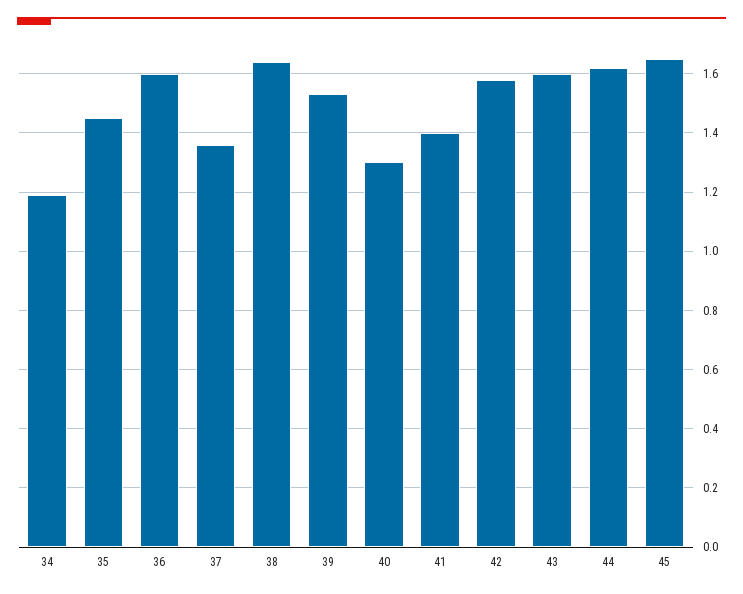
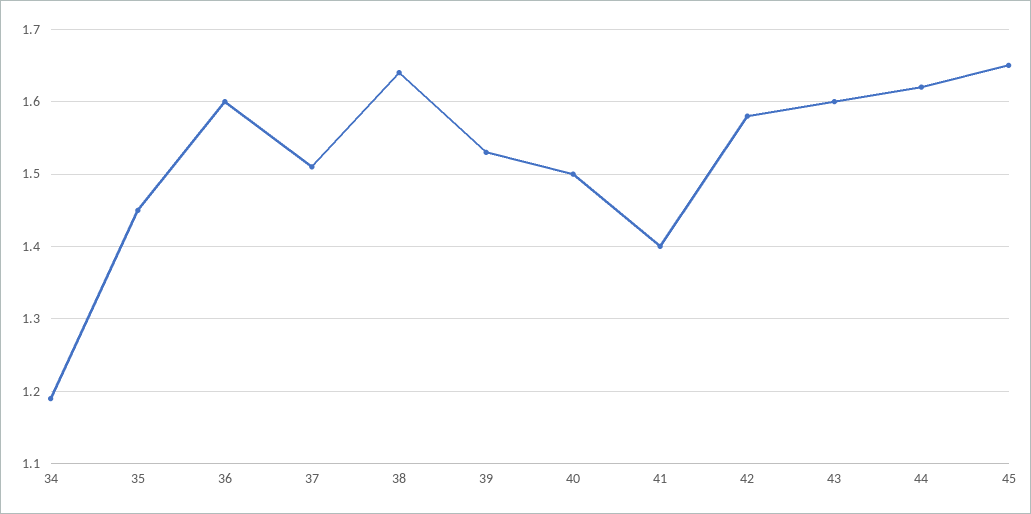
  {
    "34": 1.19,
    "35": 1.45,
    "36": 1.6,
-   "37": 1.35,
+   "37": 1.51,
    "38": 1.64,
    "39": 1.53,
-   "40": 1.3,
+   "40": 1.5,
    "41": 1.4,
    "42": 1.58,
    "43": 1.6,
    "44": 1.62,
    "45": 1.65
  }

